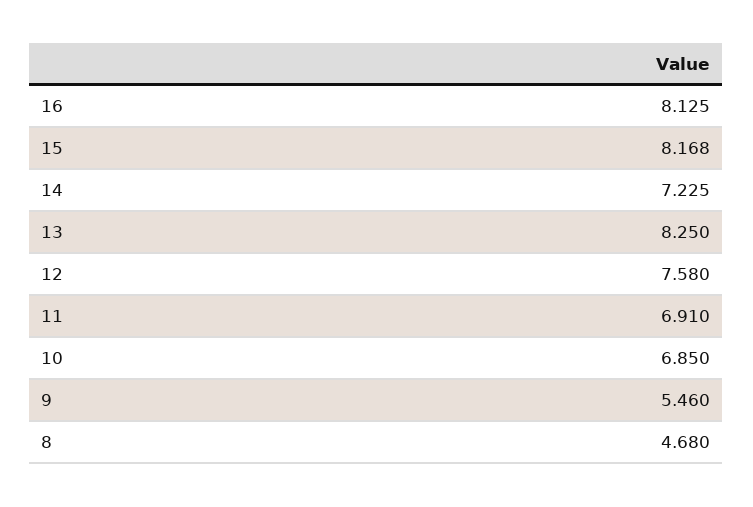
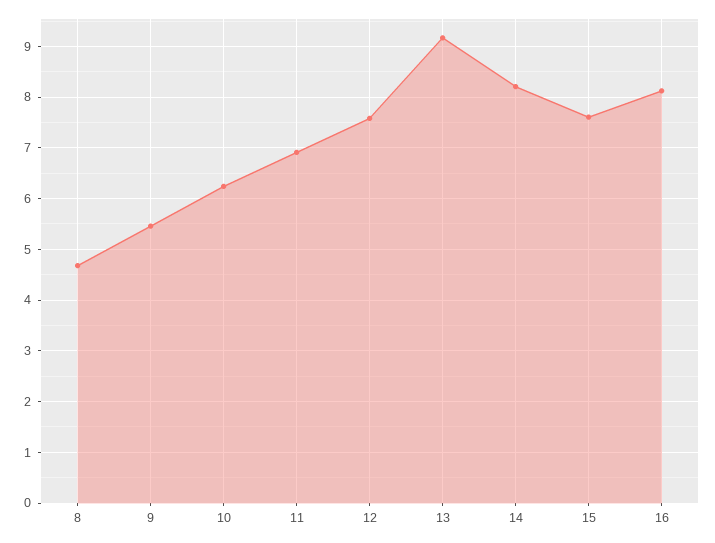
  {
    "16": 8.125,
-   "15": 8.168,
+   "15": 7.6,
-   "14": 7.225,
+   "14": 8.2,
-   "13": 8.25,
+   "13": 9.2,
    "12": 7.58,
    "11": 6.91,
-   "10": 6.85,
+   "10": 6.2,
    "9": 5.46,
    "8": 4.68
  }

